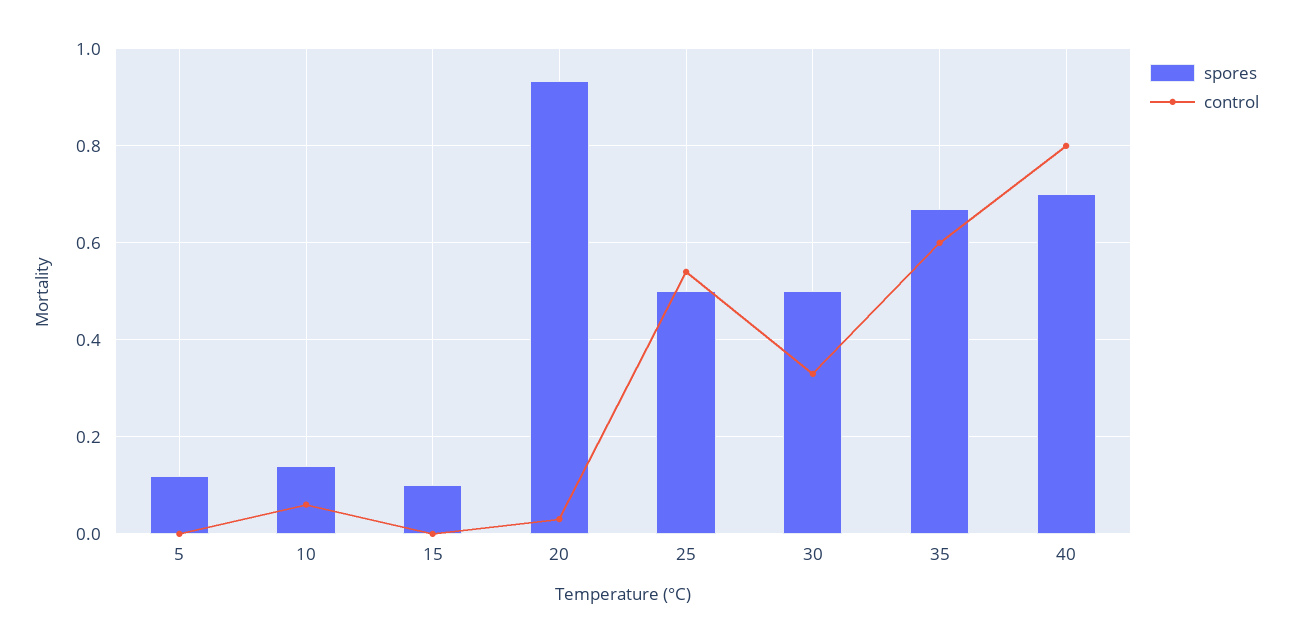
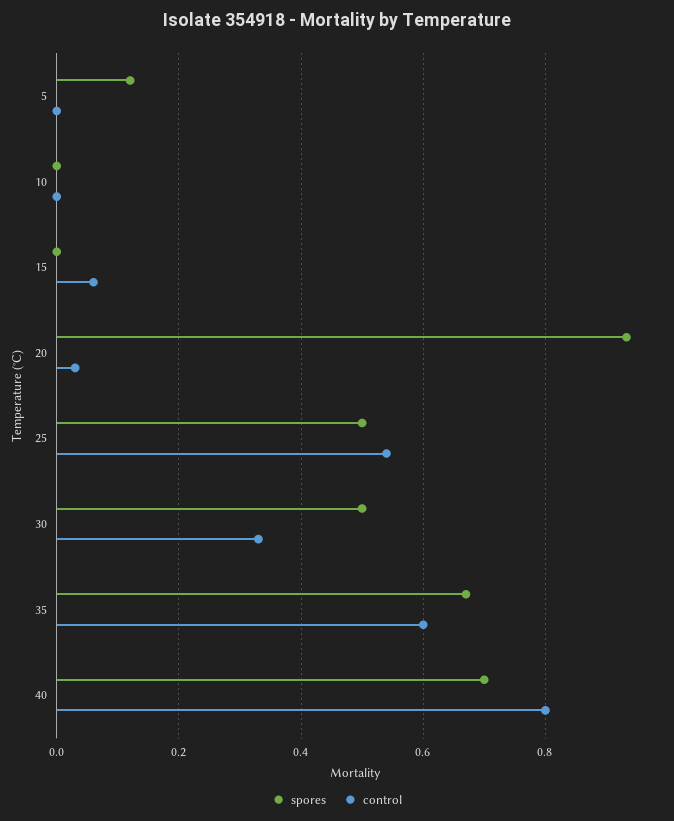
  {
    "spores": {
      "5": 0.12,
-     "10": 0.14,
+     "10": 0,
-     "15": 0.1,
+     "15": 0,
      "20": 0.94,
      "25": 0.5,
      "30": 0.5,
      "35": 0.68,
      "40": 0.7
    },
    "control": {
      "5": 0,
-     "10": 0.06,
+     "10": 0,
-     "15": 0,
+     "15": 0.06,
      "20": 0.04,
      "25": 0.54,
      "30": 0.34,
      "35": 0.6,
      "40": 0.8
    }
  }

